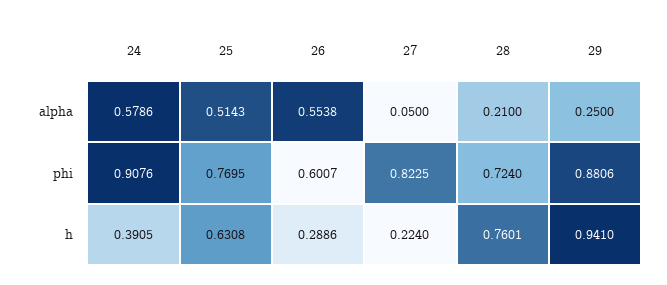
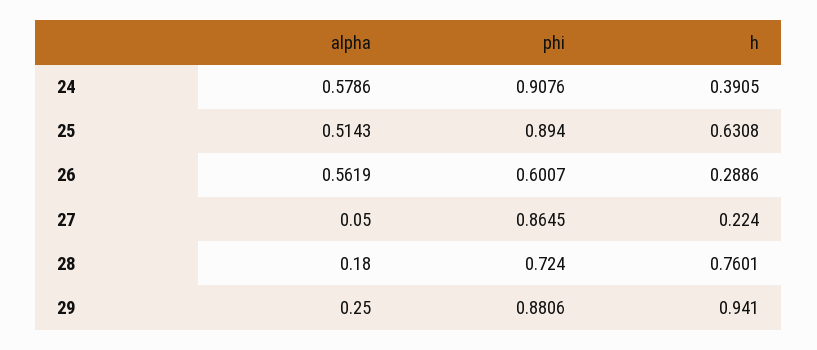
  {
    "24": {
      "alpha": 0.5786,
      "phi": 0.9076,
      "h": 0.3905
    },
    "25": {
      "alpha": 0.5143,
-     "phi": 0.7695,
+     "phi": 0.894,
      "h": 0.6308
    },
    "26": {
-     "alpha": 0.5538,
+     "alpha": 0.5619,
      "phi": 0.6007,
      "h": 0.2886
    },
    "27": {
      "alpha": 0.05,
-     "phi": 0.8225,
+     "phi": 0.8645,
      "h": 0.224
    },
    "28": {
-     "alpha": 0.21,
+     "alpha": 0.18,
      "phi": 0.724,
      "h": 0.7601
    },
    "29": {
      "alpha": 0.25,
      "phi": 0.8806,
      "h": 0.941
    }
  }

